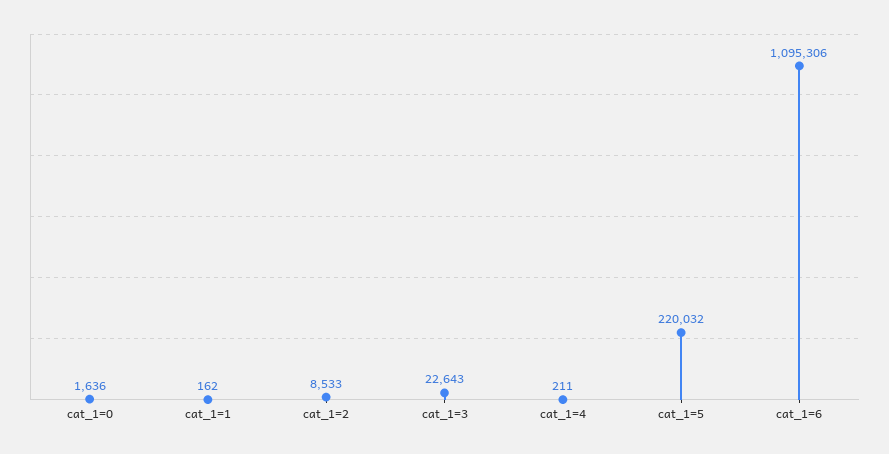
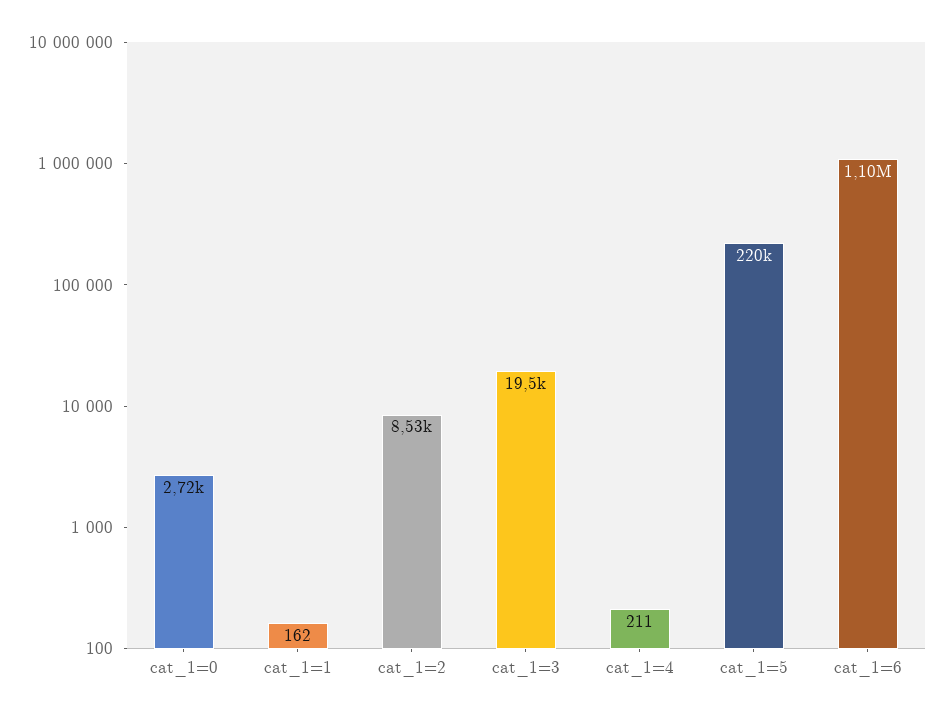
  {
-   "cat_1=0": 1636,
+   "cat_1=0": 2720,
    "cat_1=1": 162,
    "cat_1=2": 8533,
-   "cat_1=3": 22643,
+   "cat_1=3": 19500,
    "cat_1=4": 211,
    "cat_1=5": 220032,
    "cat_1=6": 1095306
  }

